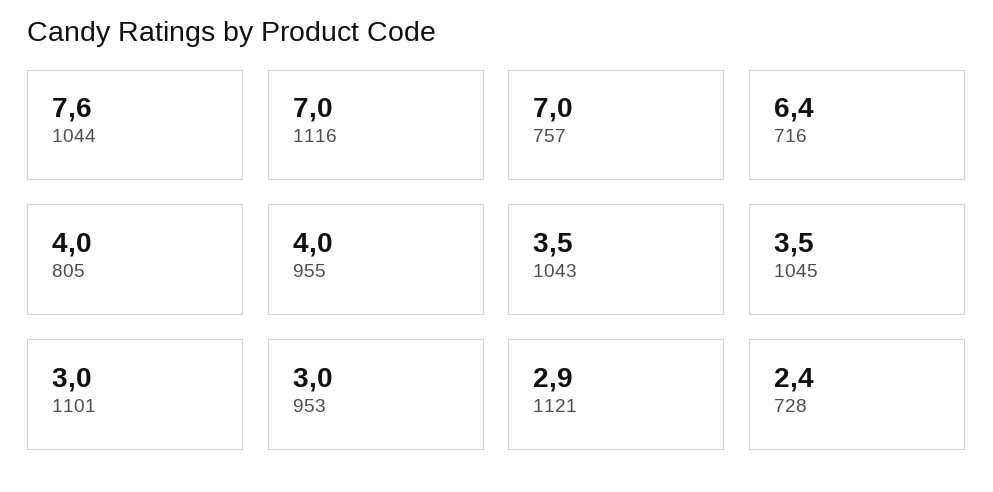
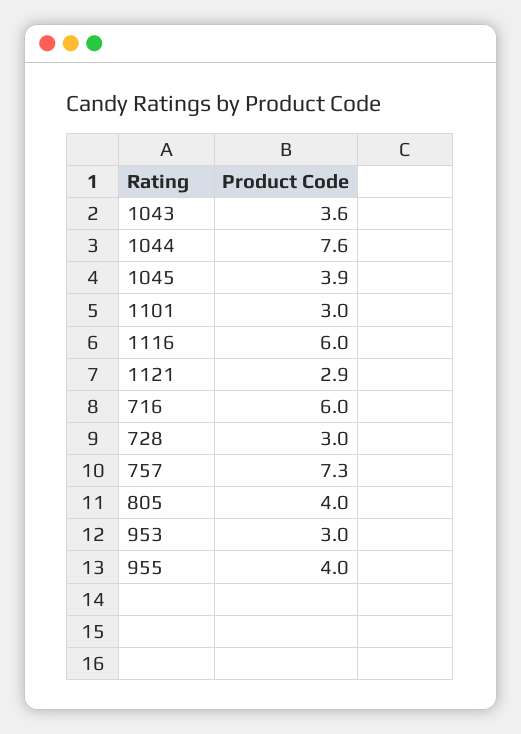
  {
    "1044": 7.6,
-   "1116": 7,
+   "1116": 6,
-   "757": 7,
+   "757": 7.3,
-   "716": 6.4,
+   "716": 6,
    "805": 4,
    "955": 4,
-   "1043": 3.5,
+   "1043": 3.6,
-   "1045": 3.5,
+   "1045": 3.9,
    "1101": 3,
    "953": 3,
    "1121": 2.9,
-   "728": 2.4
+   "728": 3
  }

